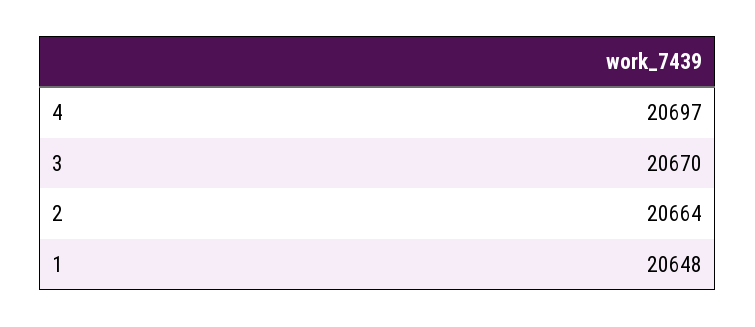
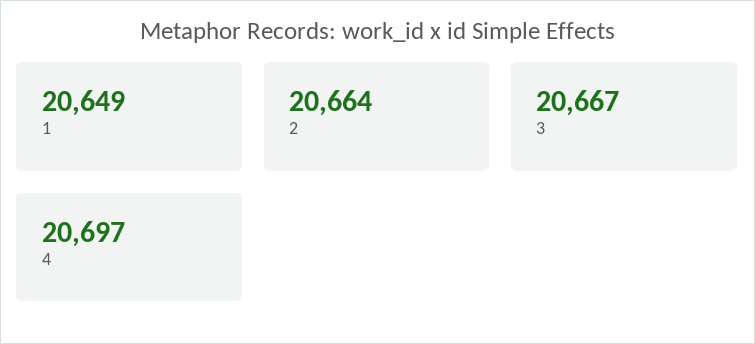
  {
    "4": 20697,
-   "3": 20670,
+   "3": 20667,
    "2": 20664,
-   "1": 20648
+   "1": 20649
  }

